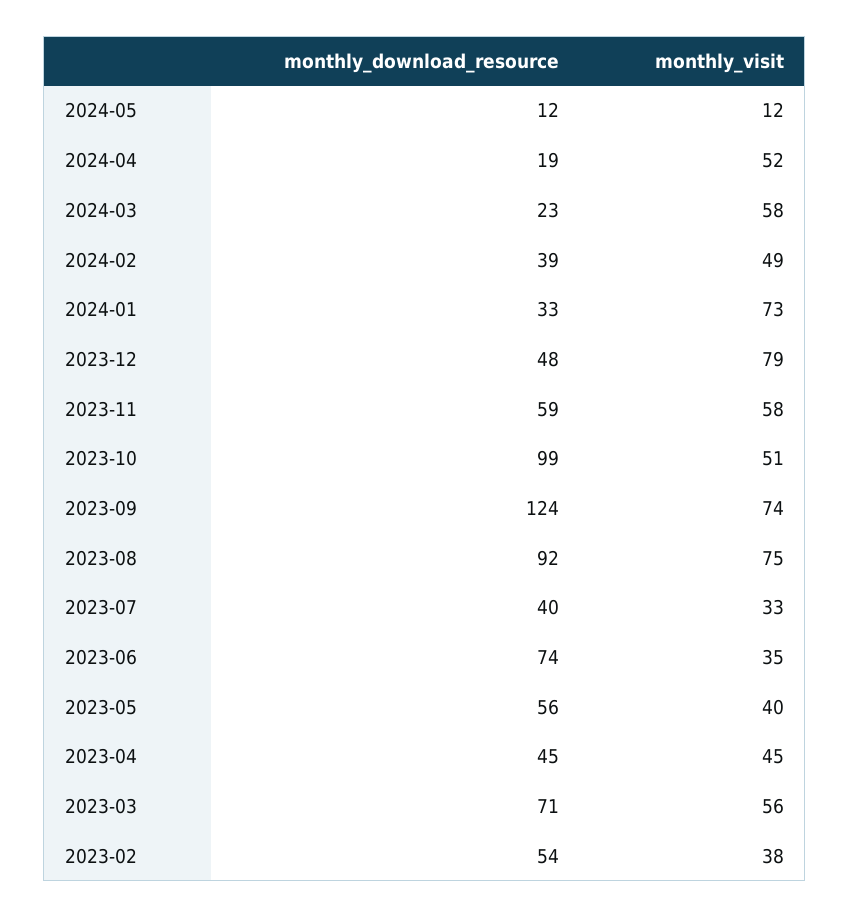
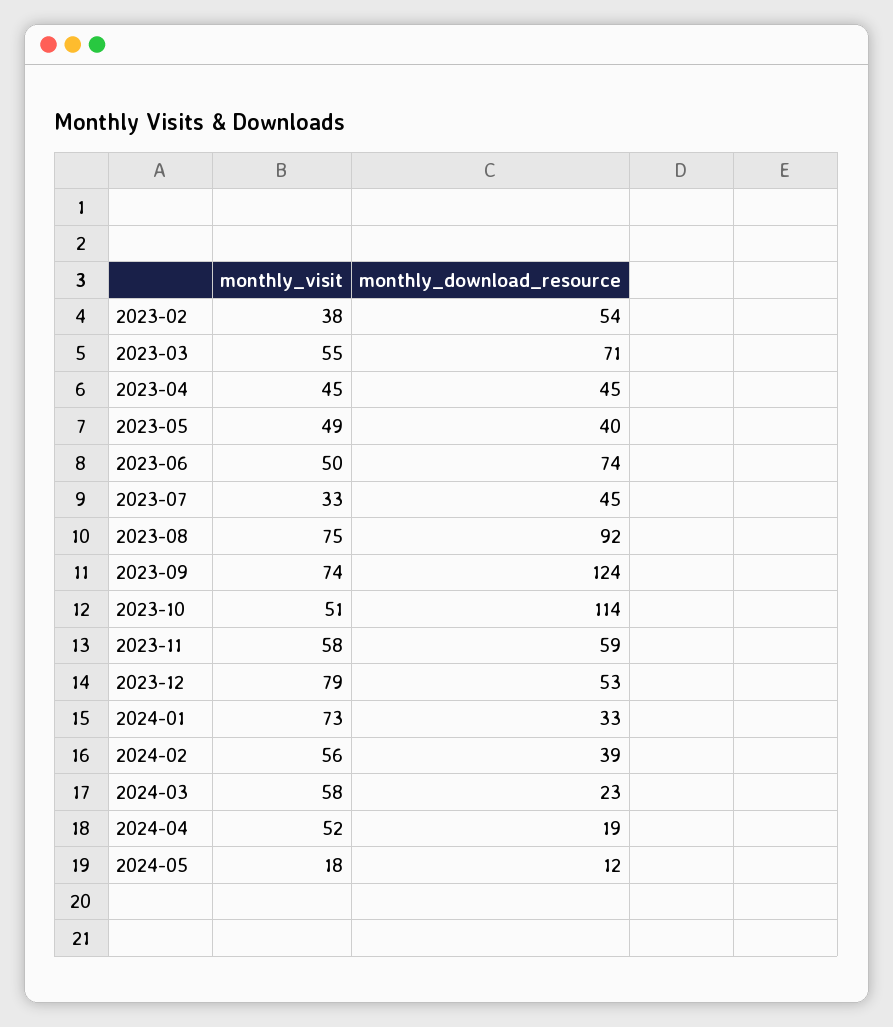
  {
    "monthly_download_resource": {
      "2024-05": 12,
      "2024-04": 19,
      "2024-03": 23,
      "2024-02": 39,
      "2024-01": 33,
-     "2023-12": 48,
+     "2023-12": 53,
      "2023-11": 59,
-     "2023-10": 99,
+     "2023-10": 114,
      "2023-09": 124,
      "2023-08": 92,
-     "2023-07": 40,
+     "2023-07": 45,
      "2023-06": 74,
-     "2023-05": 56,
+     "2023-05": 40,
      "2023-04": 45,
      "2023-03": 71,
      "2023-02": 54
    },
    "monthly_visit": {
-     "2024-05": 12,
+     "2024-05": 18,
      "2024-04": 52,
      "2024-03": 58,
-     "2024-02": 49,
+     "2024-02": 56,
      "2024-01": 73,
      "2023-12": 79,
      "2023-11": 58,
      "2023-10": 51,
      "2023-09": 74,
      "2023-08": 75,
      "2023-07": 33,
-     "2023-06": 35,
+     "2023-06": 50,
-     "2023-05": 40,
+     "2023-05": 49,
      "2023-04": 45,
-     "2023-03": 56,
+     "2023-03": 55,
      "2023-02": 38
    }
  }

